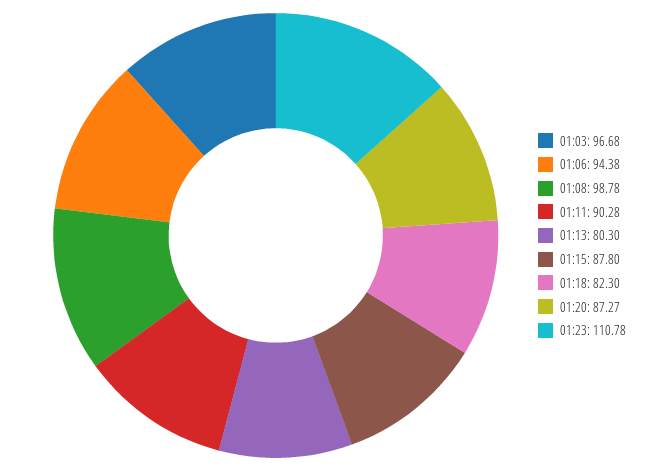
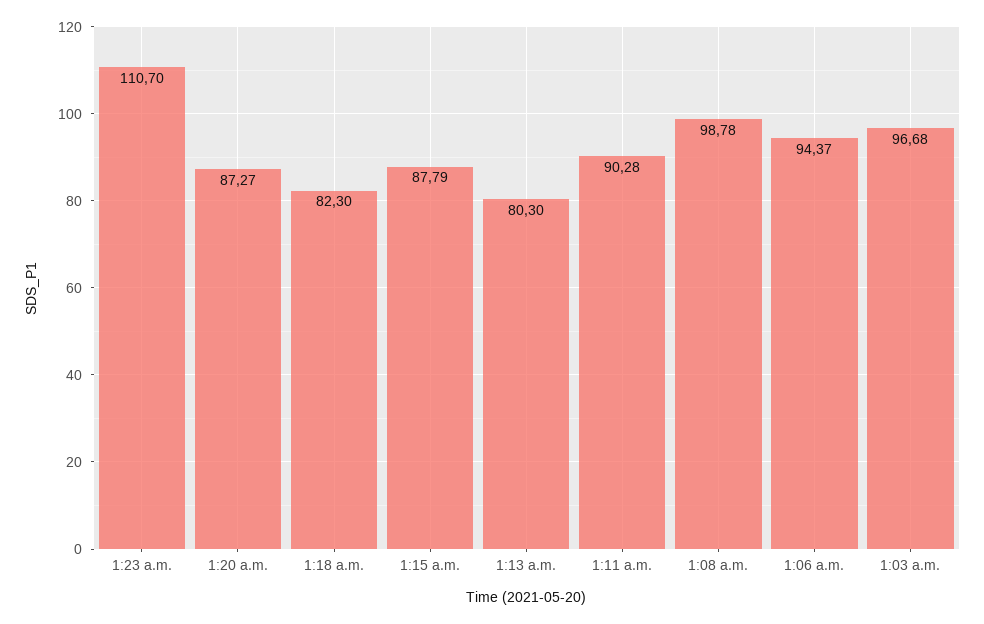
  {
    "01:03": 96.68,
-   "01:06": 94.38,
+   "01:06": 94.37,
    "01:08": 98.78,
    "01:11": 90.28,
    "01:13": 80.3,
-   "01:15": 87.8,
+   "01:15": 87.79,
    "01:18": 82.3,
    "01:20": 87.27,
-   "01:23": 110.78
+   "01:23": 110.7
  }

